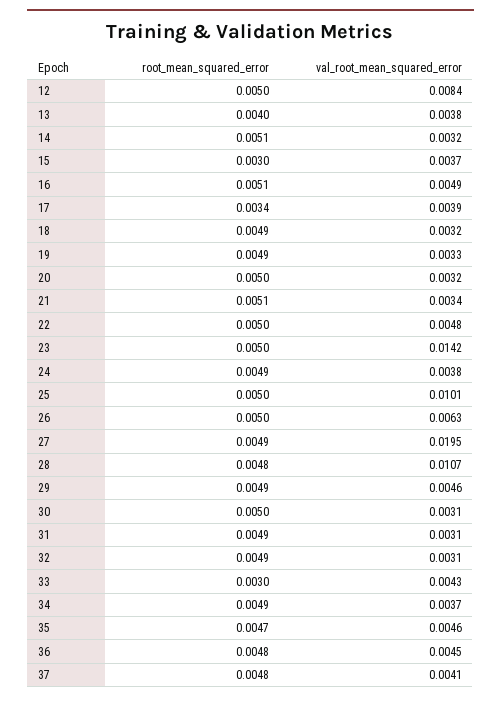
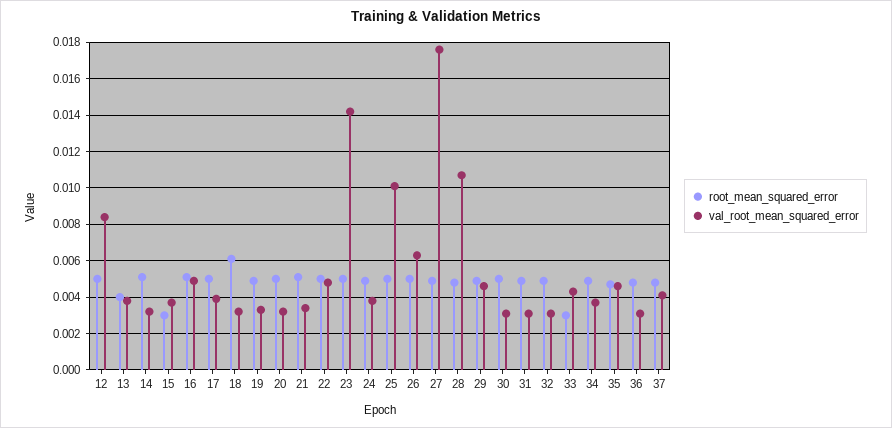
  {
    "root_mean_squared_error": {
      "12": 0.005,
      "13": 0.004,
      "14": 0.0051,
      "15": 0.003,
      "16": 0.0051,
-     "17": 0.0034,
+     "17": 0.005,
-     "18": 0.0049,
+     "18": 0.006,
      "19": 0.0049,
      "20": 0.005,
      "21": 0.0051,
      "22": 0.005,
      "23": 0.005,
      "24": 0.0049,
      "25": 0.005,
      "26": 0.005,
      "27": 0.0049,
      "28": 0.0048,
      "29": 0.0049,
      "30": 0.005,
      "31": 0.0049,
      "32": 0.0049,
      "33": 0.003,
      "34": 0.0049,
      "35": 0.0047,
      "36": 0.0048,
      "37": 0.0048
    },
    "val_root_mean_squared_error": {
      "12": 0.0084,
      "13": 0.0038,
      "14": 0.0032,
      "15": 0.0037,
      "16": 0.0049,
      "17": 0.0039,
      "18": 0.0032,
      "19": 0.0033,
      "20": 0.0032,
      "21": 0.0034,
      "22": 0.0048,
      "23": 0.0142,
      "24": 0.0038,
      "25": 0.0101,
      "26": 0.0063,
-     "27": 0.0195,
+     "27": 0.0175,
      "28": 0.0107,
      "29": 0.0046,
      "30": 0.0031,
      "31": 0.0031,
      "32": 0.0031,
      "33": 0.0043,
      "34": 0.0037,
      "35": 0.0046,
-     "36": 0.0045,
+     "36": 0.003,
      "37": 0.0041
    }
  }

